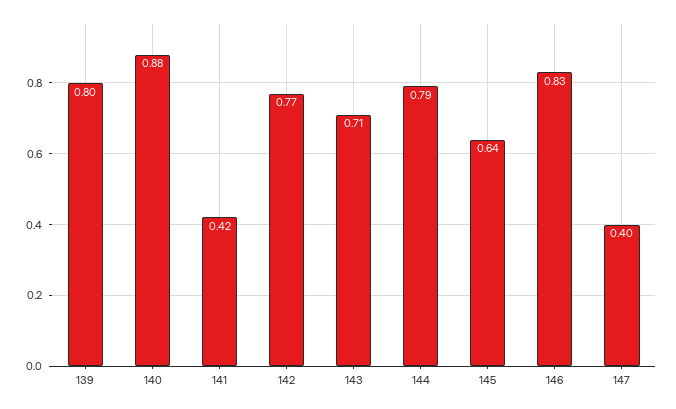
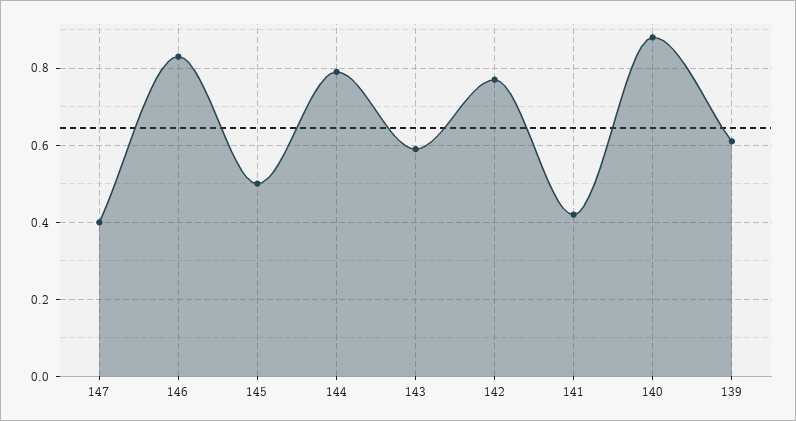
  {
-   "139": 0.8,
+   "139": 0.6,
    "140": 0.88,
    "141": 0.42,
    "142": 0.77,
-   "143": 0.71,
+   "143": 0.6,
    "144": 0.79,
-   "145": 0.64,
+   "145": 0.5,
    "146": 0.83,
    "147": 0.4
  }

